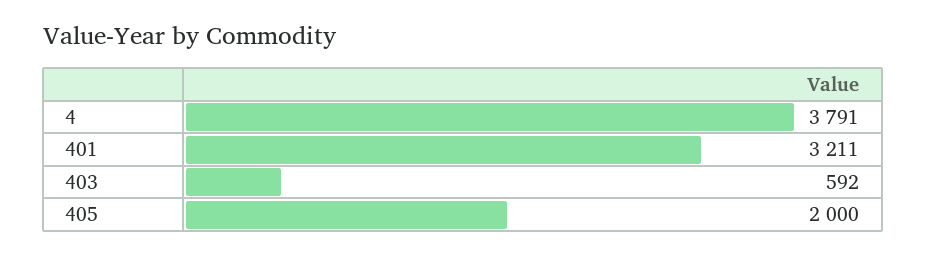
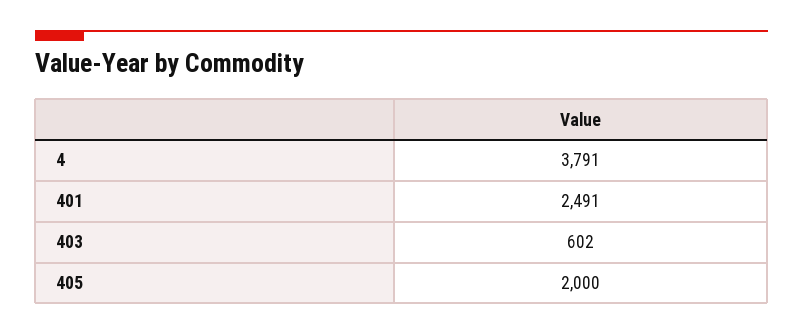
  {
    "4": 3791,
-   "401": 3211,
+   "401": 2491,
-   "403": 592,
+   "403": 602,
    "405": 2000
  }

